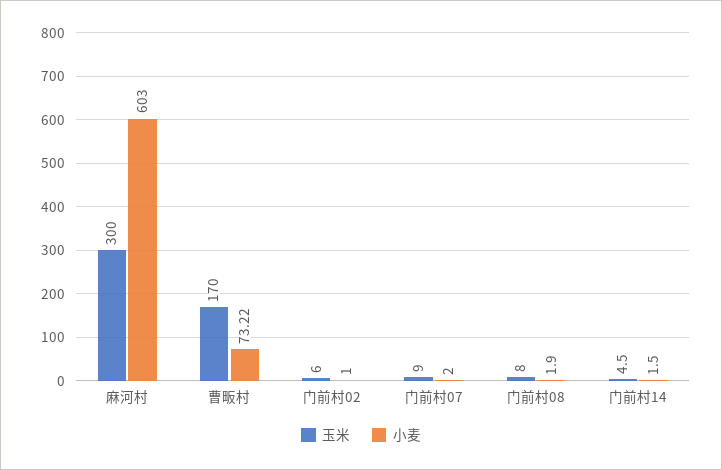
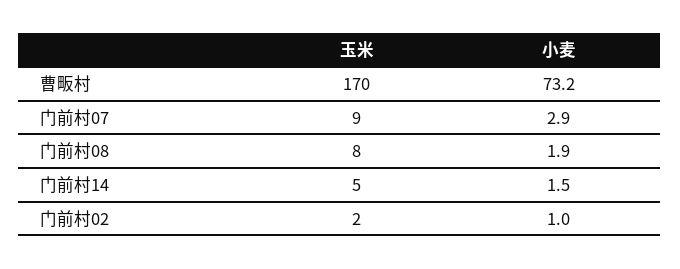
  {
    "玉米": {
-     "麻河村": 300,
      "曹畈村": 170,
-     "门前村02": 6,
+     "门前村02": 2,
      "门前村07": 9,
      "门前村08": 8,
      "门前村14": 4.5
    },
    "小麦": {
-     "麻河村": 603,
      "曹畈村": 73.22,
      "门前村02": 1,
-     "门前村07": 2,
+     "门前村07": 2.9,
      "门前村08": 1.9,
      "门前村14": 1.5
    }
  }

